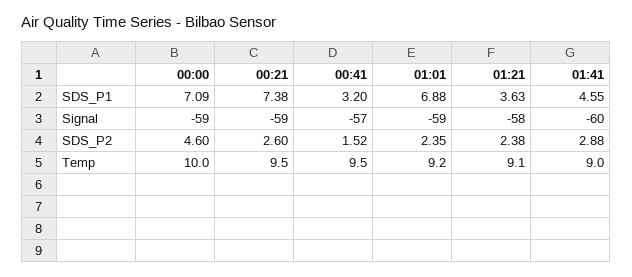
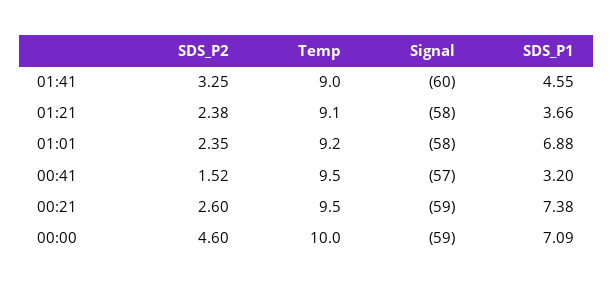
  {
    "00:00": {
      "SDS_P1": 7.09,
      "Signal": -59,
      "SDS_P2": 4.6,
      "Temp": 10
    },
    "00:21": {
      "SDS_P1": 7.38,
      "Signal": -59,
      "SDS_P2": 2.6,
      "Temp": 9.5
    },
    "00:41": {
      "SDS_P1": 3.2,
      "Signal": -57,
      "SDS_P2": 1.52,
      "Temp": 9.5
    },
    "01:01": {
      "SDS_P1": 6.88,
-     "Signal": -59,
+     "Signal": -58,
      "SDS_P2": 2.35,
      "Temp": 9.2
    },
    "01:21": {
-     "SDS_P1": 3.63,
+     "SDS_P1": 3.66,
      "Signal": -58,
      "SDS_P2": 2.38,
      "Temp": 9.1
    },
    "01:41": {
      "SDS_P1": 4.55,
      "Signal": -60,
-     "SDS_P2": 2.88,
+     "SDS_P2": 3.25,
      "Temp": 9
    }
  }

